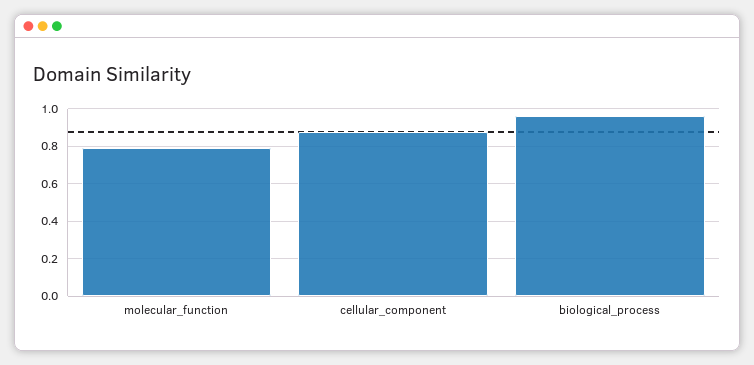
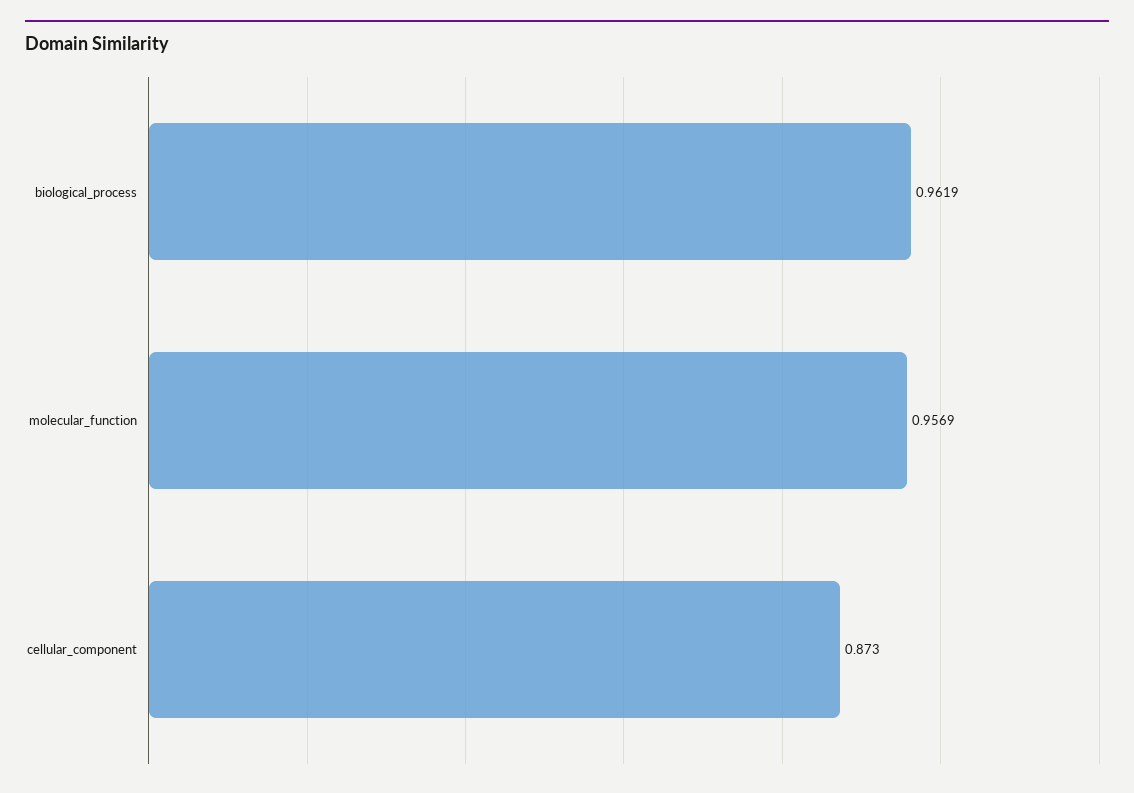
  {
-   "molecular_function": 0.8,
+   "molecular_function": 0.9569,
    "cellular_component": 0.873,
    "biological_process": 0.9619
  }

